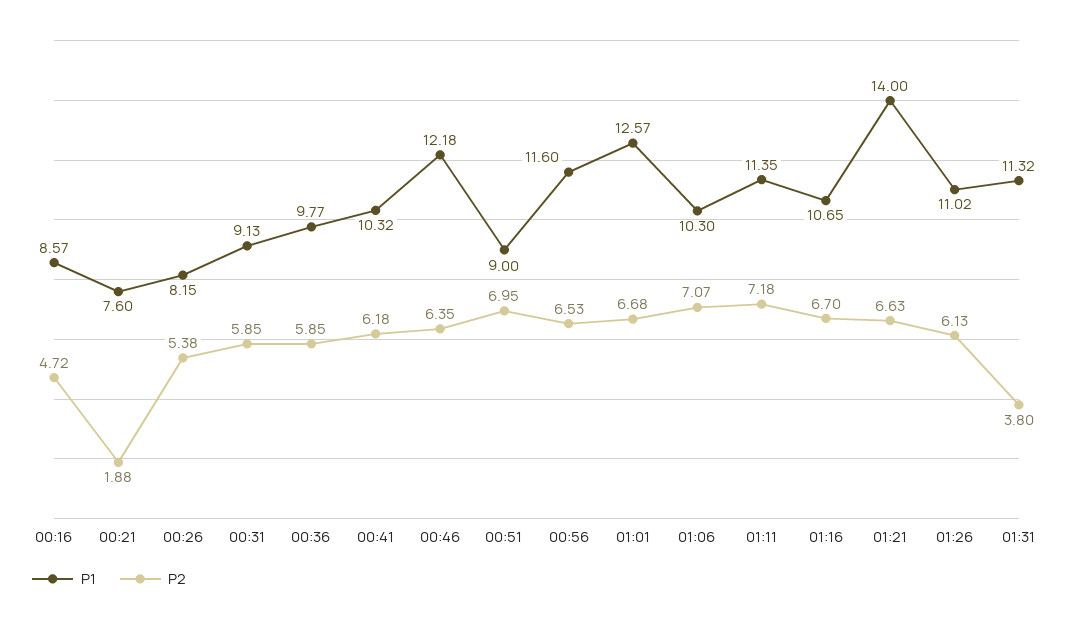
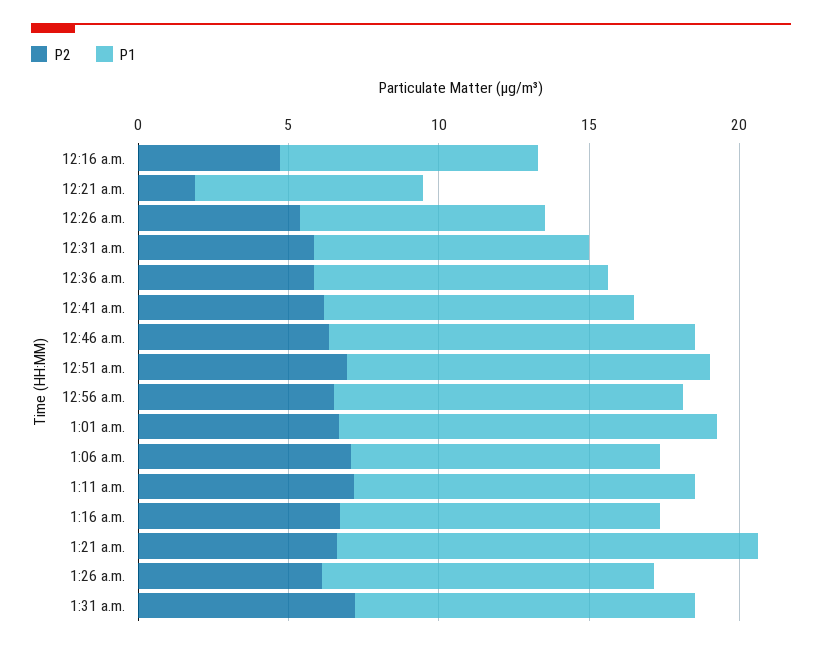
  {
    "P1": {
      "00:16": 8.57,
      "00:21": 7.6,
      "00:26": 8.15,
      "00:31": 9.13,
      "00:36": 9.77,
      "00:41": 10.32,
      "00:46": 12.18,
-     "00:51": 9,
+     "00:51": 12,
      "00:56": 11.6,
      "01:01": 12.57,
      "01:06": 10.3,
      "01:11": 11.35,
      "01:16": 10.65,
      "01:21": 14,
      "01:26": 11.02,
      "01:31": 11.32
    },
    "P2": {
      "00:16": 4.72,
      "00:21": 1.88,
      "00:26": 5.38,
      "00:31": 5.85,
      "00:36": 5.85,
      "00:41": 6.18,
      "00:46": 6.35,
      "00:51": 6.95,
      "00:56": 6.53,
      "01:01": 6.68,
      "01:06": 7.07,
      "01:11": 7.18,
      "01:16": 6.7,
      "01:21": 6.63,
      "01:26": 6.13,
-     "01:31": 3.8
+     "01:31": 7
    }
  }

